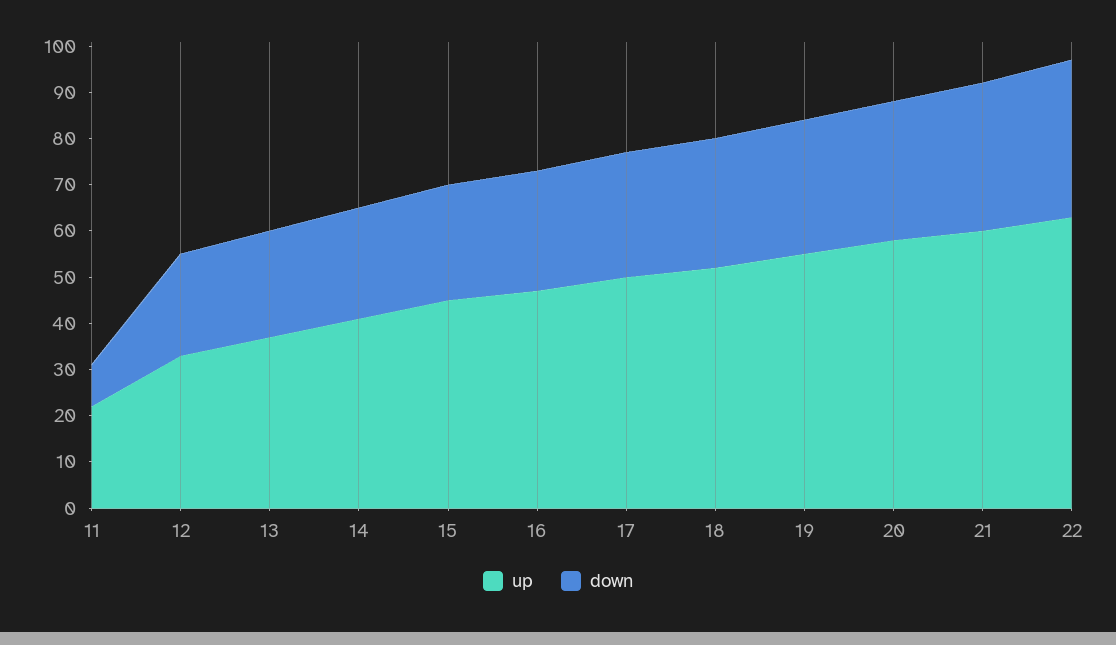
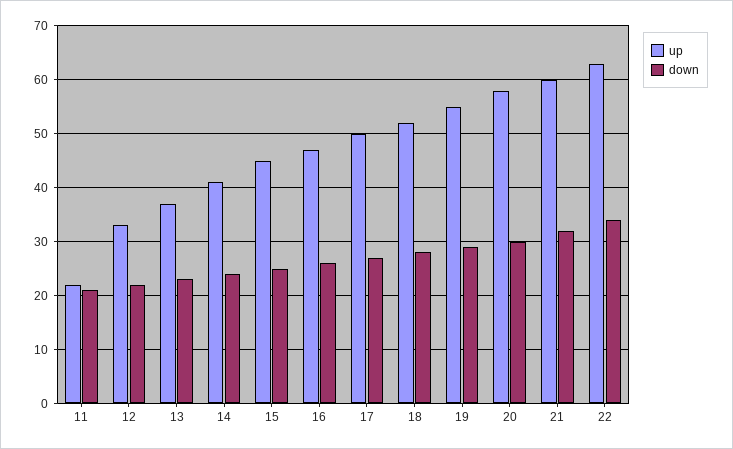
  {
    "up": {
      "11": 20,
      "12": 35,
      "13": 35,
      "14": 40,
      "15": 45,
      "16": 45,
      "17": 50,
      "18": 50,
      "19": 55,
      "20": 60,
      "21": 60,
      "22": 65
    },
    "down": {
-     "11": 10,
+     "11": 20,
      "12": 20,
      "13": 25,
      "14": 25,
      "15": 25,
      "16": 25,
      "17": 25,
      "18": 30,
      "19": 30,
      "20": 30,
      "21": 30,
      "22": 35
    }
  }

